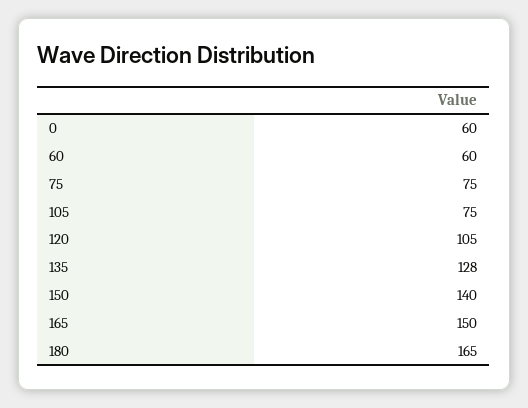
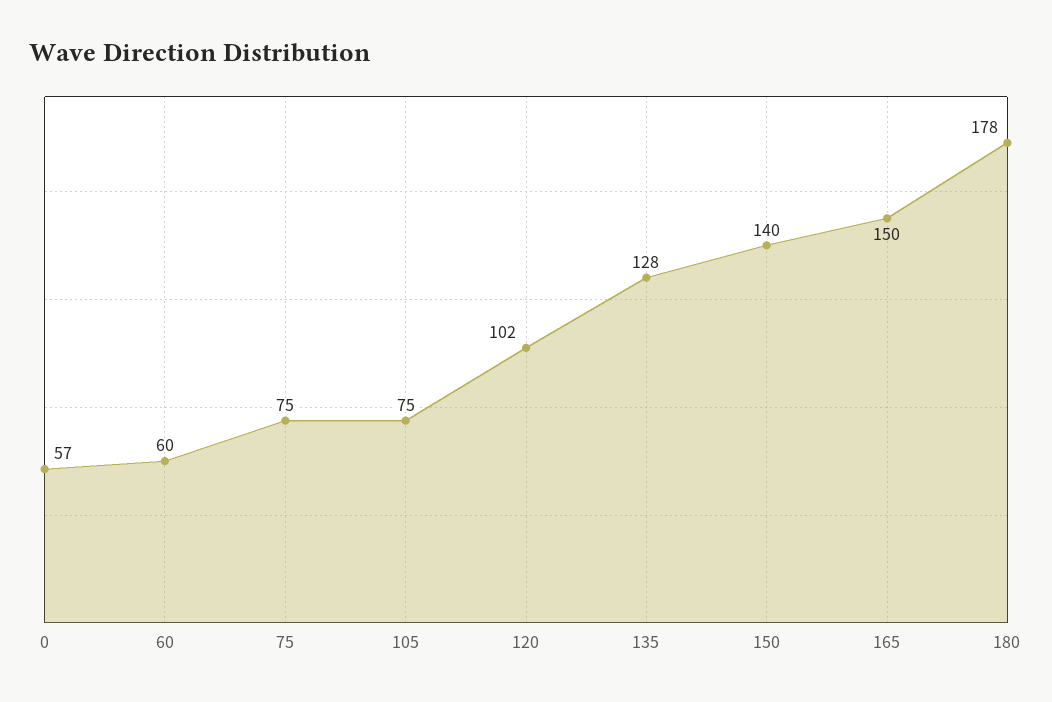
  {
-   "0": 60,
+   "0": 57,
    "60": 60,
    "75": 75,
    "105": 75,
-   "120": 105,
+   "120": 102,
    "135": 128,
    "150": 140,
    "165": 150,
-   "180": 165
+   "180": 178
  }

